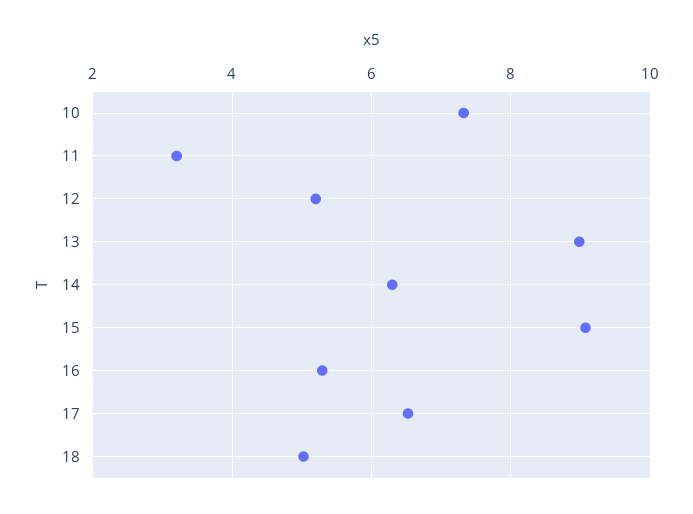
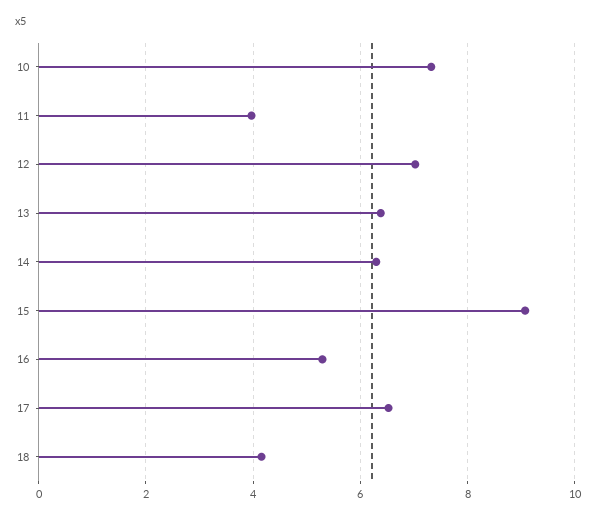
  {
    "10": 7.4,
-   "11": 3.2,
+   "11": 4,
-   "12": 5.2,
+   "12": 7,
-   "13": 9,
+   "13": 6.4,
    "14": 6.2,
    "15": 9,
    "16": 5.2,
    "17": 6.6,
-   "18": 5
+   "18": 4.2
  }

